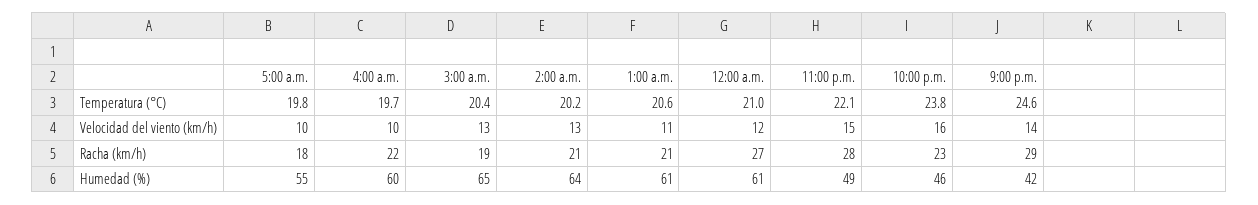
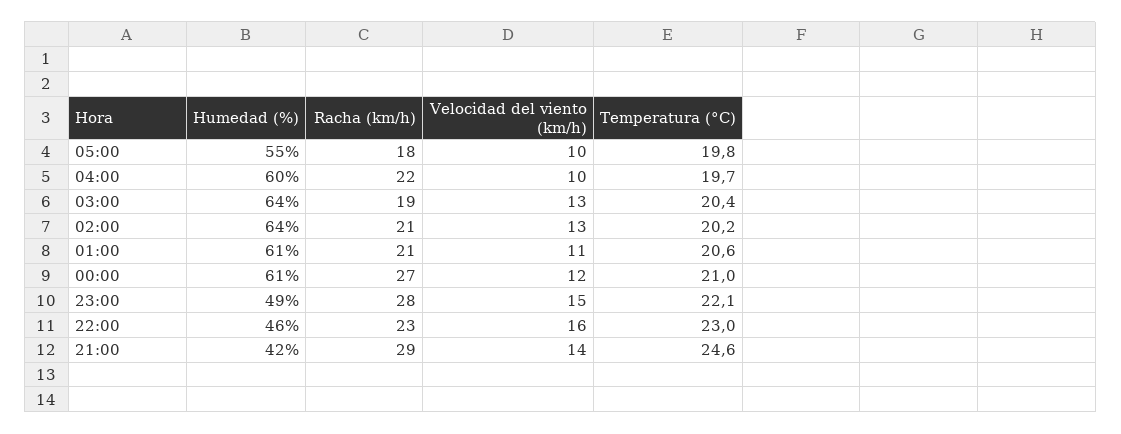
  {
    "5:00 a.m.": {
      "Temperatura (°C)": 19.8,
      "Velocidad del viento (km/h)": 10,
      "Racha (km/h)": 18,
      "Humedad (%)": 55
    },
    "4:00 a.m.": {
      "Temperatura (°C)": 19.7,
      "Velocidad del viento (km/h)": 10,
      "Racha (km/h)": 22,
      "Humedad (%)": 60
    },
    "3:00 a.m.": {
      "Temperatura (°C)": 20.4,
      "Velocidad del viento (km/h)": 13,
      "Racha (km/h)": 19,
-     "Humedad (%)": 65
+     "Humedad (%)": 64
    },
    "2:00 a.m.": {
      "Temperatura (°C)": 20.2,
      "Velocidad del viento (km/h)": 13,
      "Racha (km/h)": 21,
      "Humedad (%)": 64
    },
    "1:00 a.m.": {
      "Temperatura (°C)": 20.6,
      "Velocidad del viento (km/h)": 11,
      "Racha (km/h)": 21,
      "Humedad (%)": 61
    },
    "12:00 a.m.": {
      "Temperatura (°C)": 21,
      "Velocidad del viento (km/h)": 12,
      "Racha (km/h)": 27,
      "Humedad (%)": 61
    },
    "11:00 p.m.": {
      "Temperatura (°C)": 22.1,
      "Velocidad del viento (km/h)": 15,
      "Racha (km/h)": 28,
      "Humedad (%)": 49
    },
    "10:00 p.m.": {
-     "Temperatura (°C)": 23.8,
+     "Temperatura (°C)": 23,
      "Velocidad del viento (km/h)": 16,
      "Racha (km/h)": 23,
      "Humedad (%)": 46
    },
    "9:00 p.m.": {
      "Temperatura (°C)": 24.6,
      "Velocidad del viento (km/h)": 14,
      "Racha (km/h)": 29,
      "Humedad (%)": 42
    }
  }

